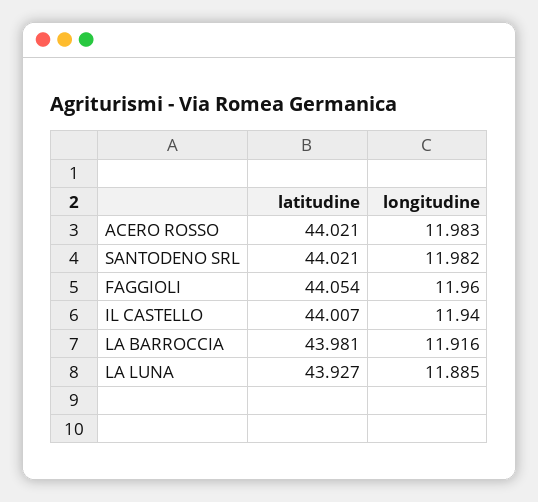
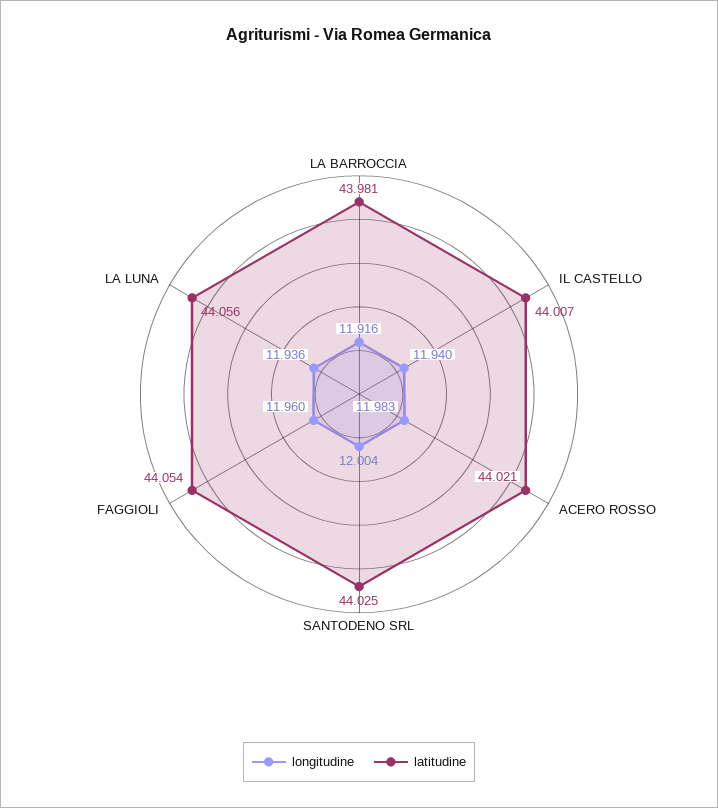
  {
    "latitudine": {
      "ACERO ROSSO": 44.021,
-     "SANTODENO SRL": 44.021,
+     "SANTODENO SRL": 44.025,
      "FAGGIOLI": 44.054,
      "IL CASTELLO": 44.007,
      "LA BARROCCIA": 43.981,
-     "LA LUNA": 43.927
+     "LA LUNA": 44.056
    },
    "longitudine": {
      "ACERO ROSSO": 11.983,
-     "SANTODENO SRL": 11.982,
+     "SANTODENO SRL": 12.004,
      "FAGGIOLI": 11.96,
      "IL CASTELLO": 11.94,
      "LA BARROCCIA": 11.916,
-     "LA LUNA": 11.885
+     "LA LUNA": 11.936
    }
  }

